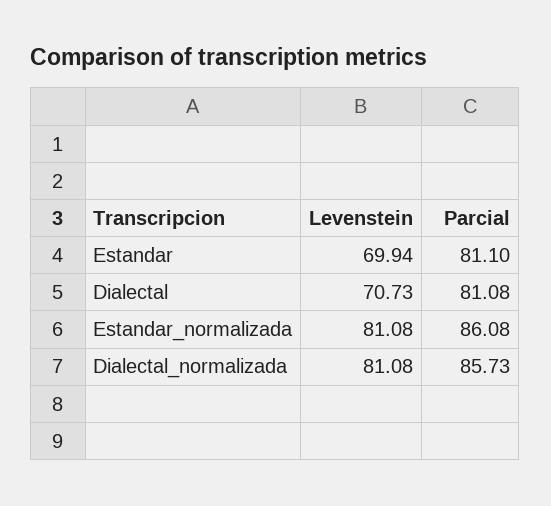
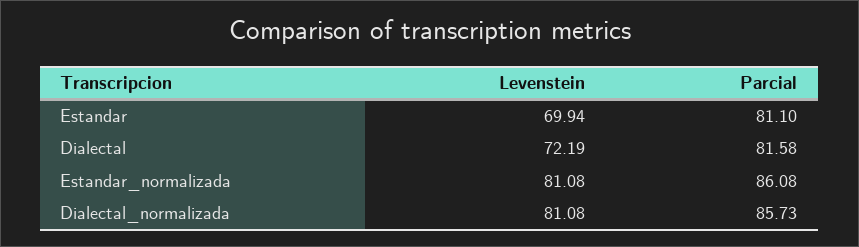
  {
    "Levenstein": {
      "Estandar": 69.94,
-     "Dialectal": 70.73,
+     "Dialectal": 72.19,
      "Estandar_normalizada": 81.08,
      "Dialectal_normalizada": 81.08
    },
    "Parcial": {
      "Estandar": 81.1,
-     "Dialectal": 81.08,
+     "Dialectal": 81.58,
      "Estandar_normalizada": 86.08,
      "Dialectal_normalizada": 85.73
    }
  }

